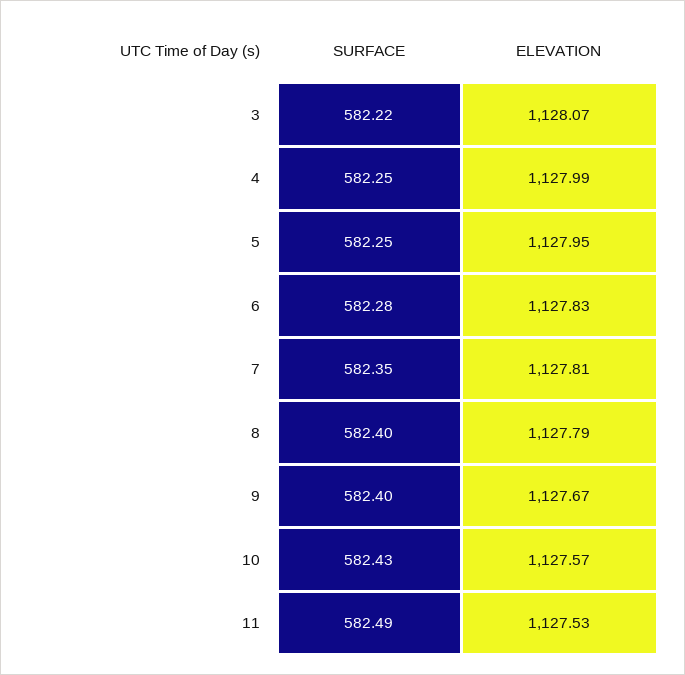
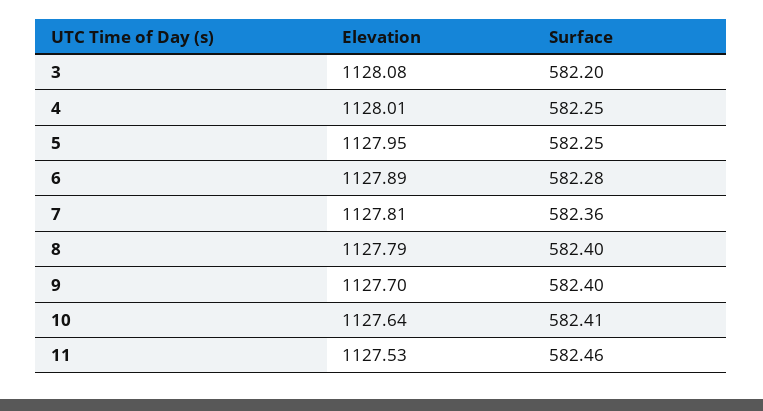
  {
    "SURFACE": {
-     "3": 582.22,
+     "3": 582.2,
      "4": 582.25,
      "5": 582.25,
      "6": 582.28,
-     "7": 582.35,
+     "7": 582.36,
      "8": 582.4,
      "9": 582.4,
-     "10": 582.43,
+     "10": 582.41,
-     "11": 582.49
+     "11": 582.46
    },
    "ELEVATION": {
-     "3": 1128.07,
+     "3": 1128.08,
-     "4": 1127.99,
+     "4": 1128.01,
      "5": 1127.95,
-     "6": 1127.83,
+     "6": 1127.89,
      "7": 1127.81,
      "8": 1127.79,
-     "9": 1127.67,
+     "9": 1127.7,
-     "10": 1127.57,
+     "10": 1127.64,
      "11": 1127.53
    }
  }

